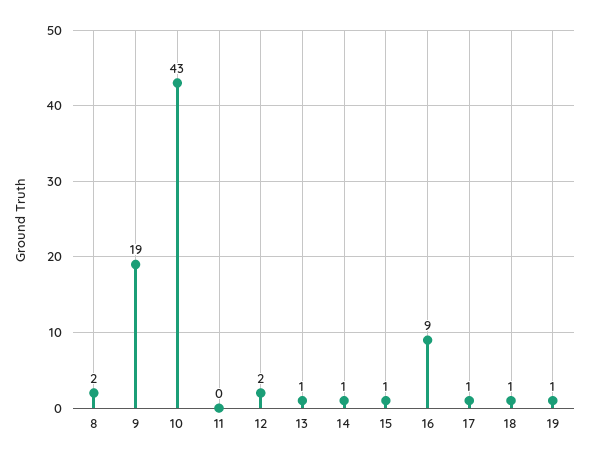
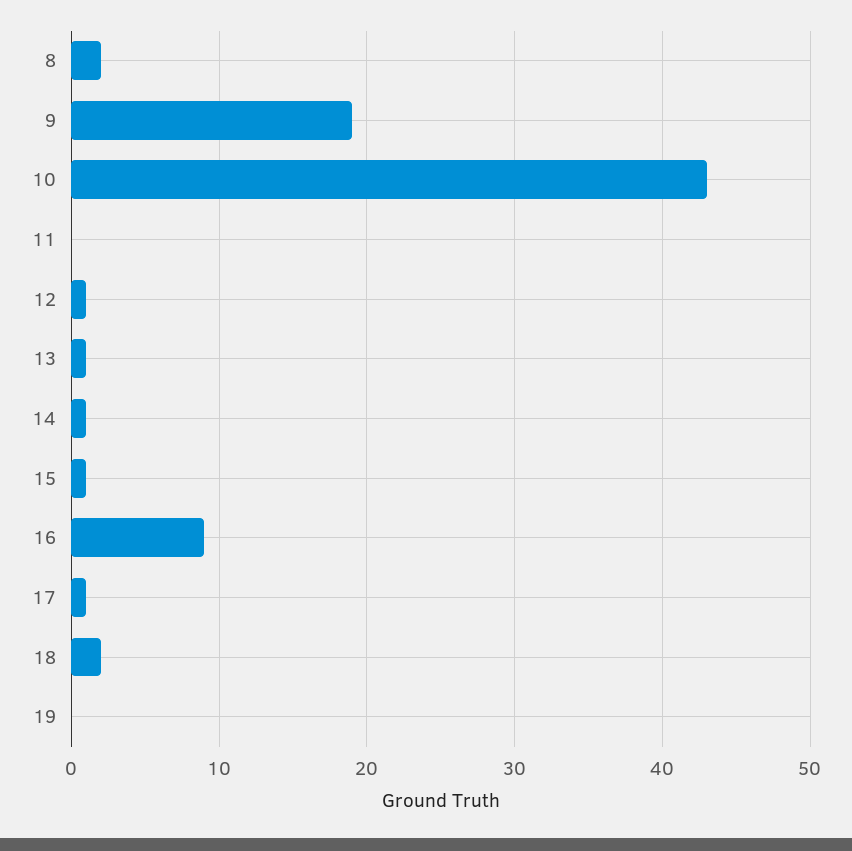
  {
    "8": 2,
    "9": 19,
    "10": 43,
    "11": 0,
-   "12": 2,
+   "12": 1,
    "13": 1,
    "14": 1,
    "15": 1,
    "16": 9,
    "17": 1,
-   "18": 1,
+   "18": 2,
-   "19": 1
+   "19": 0
  }

